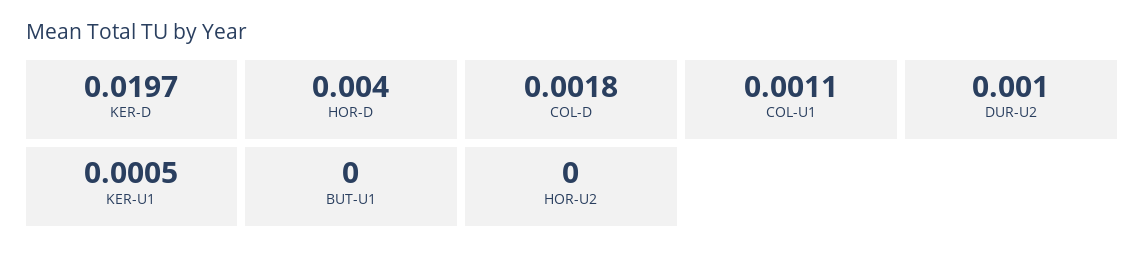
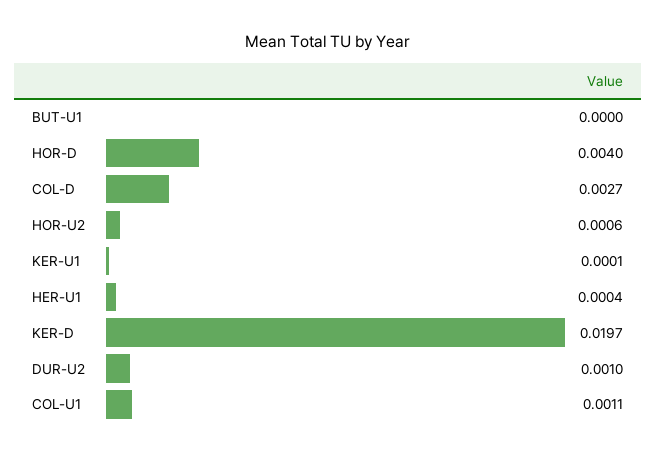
  {
    "KER-D": 0.0197,
    "HOR-D": 0.004,
-   "COL-D": 0.0018,
+   "COL-D": 0.0027,
    "COL-U1": 0.0011,
    "DUR-U2": 0.001,
-   "KER-U1": 0.0005,
+   "KER-U1": 0.0001,
    "BUT-U1": 0,
-   "HOR-U2": 0
+   "HOR-U2": 0.0006,
+   "HER-U1": 0.0004
  }

